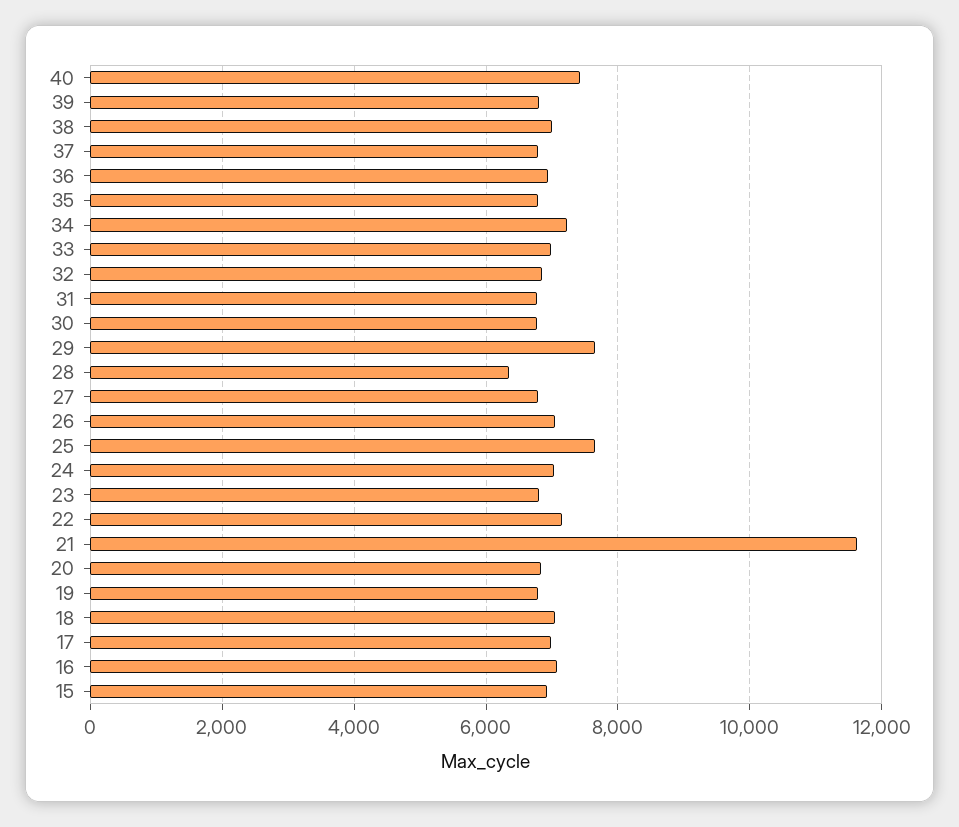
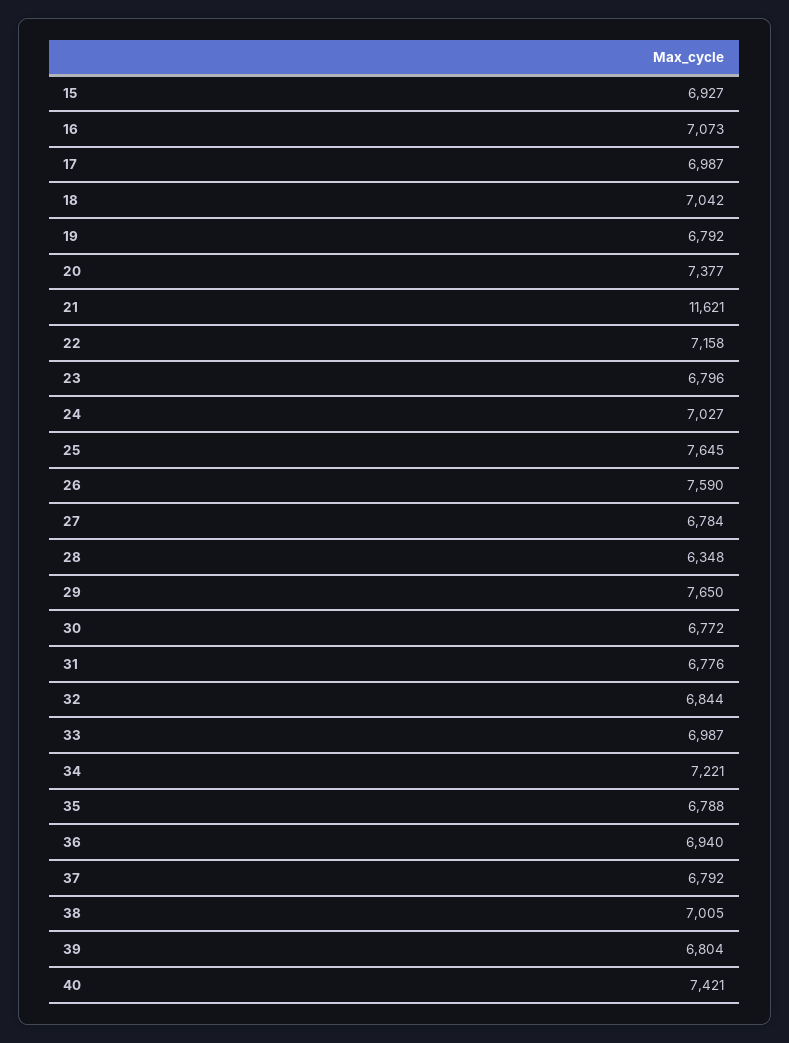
  {
    "40": 7421,
    "39": 6804,
    "38": 7005,
    "37": 6792,
    "36": 6940,
    "35": 6788,
    "34": 7221,
    "33": 6987,
    "32": 6844,
    "31": 6776,
    "30": 6772,
    "29": 7650,
    "28": 6348,
    "27": 6784,
-   "26": 7000,
+   "26": 7590,
    "25": 7645,
    "24": 7027,
    "23": 6796,
    "22": 7158,
    "21": 11621,
-   "20": 6800,
+   "20": 7377,
    "19": 6792,
    "18": 7042,
    "17": 6987,
    "16": 7073,
    "15": 6927
  }

